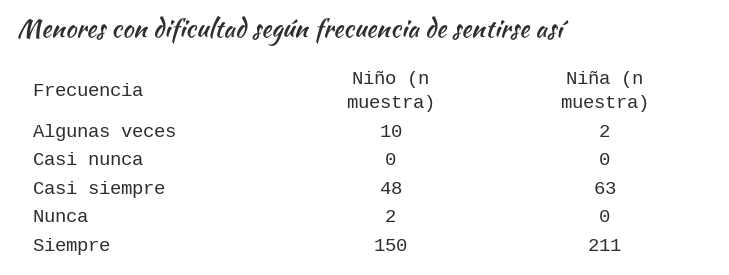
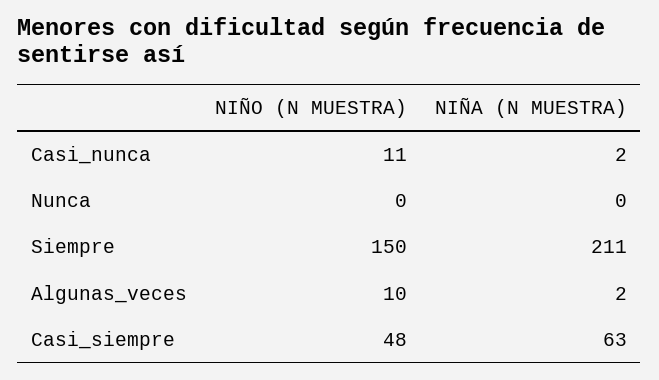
  {
    "Niño (n muestra)": {
      "Algunas veces": 10,
-     "Casi nunca": 0,
+     "Casi nunca": 11,
      "Casi siempre": 48,
-     "Nunca": 2,
+     "Nunca": 0,
      "Siempre": 150
    },
    "Niña (n muestra)": {
      "Algunas veces": 2,
-     "Casi nunca": 0,
+     "Casi nunca": 2,
      "Casi siempre": 63,
      "Nunca": 0,
      "Siempre": 211
    }
  }

